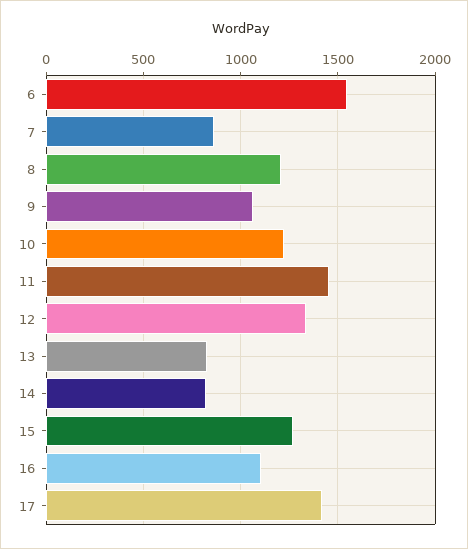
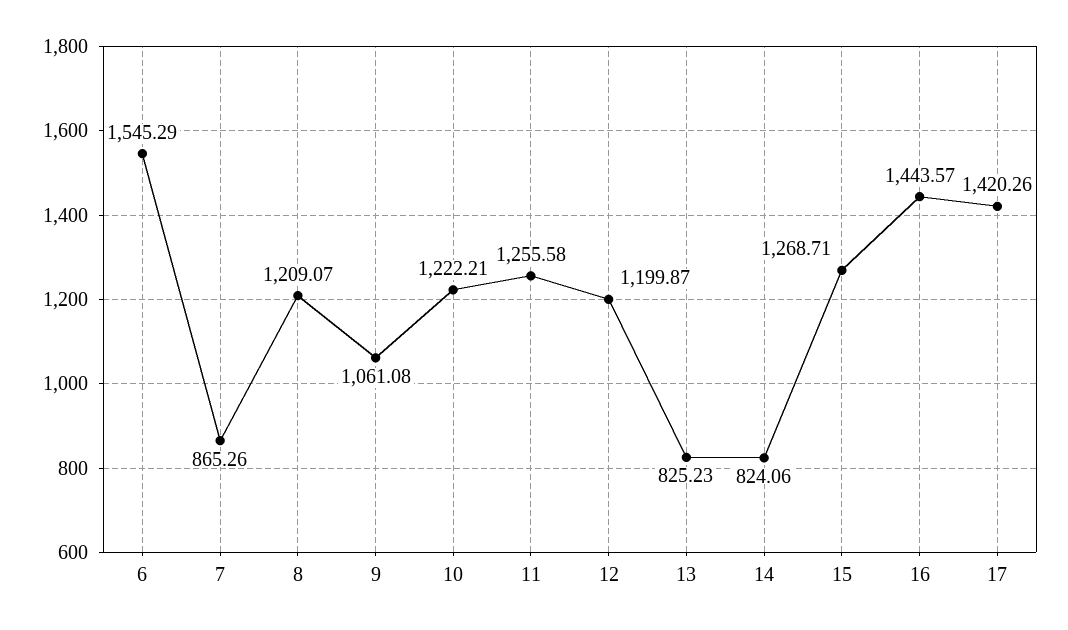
  {
    "6": 1545.29,
    "7": 865.26,
    "8": 1209.07,
    "9": 1061.08,
    "10": 1222.21,
-   "11": 1450,
+   "11": 1255.58,
-   "12": 1350,
+   "12": 1199.87,
    "13": 825.23,
    "14": 824.06,
    "15": 1268.71,
-   "16": 1100,
+   "16": 1443.57,
    "17": 1420.26
  }

